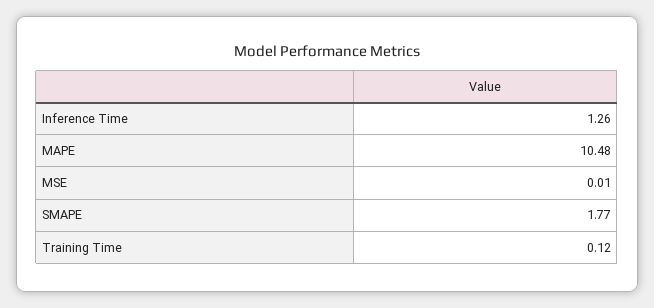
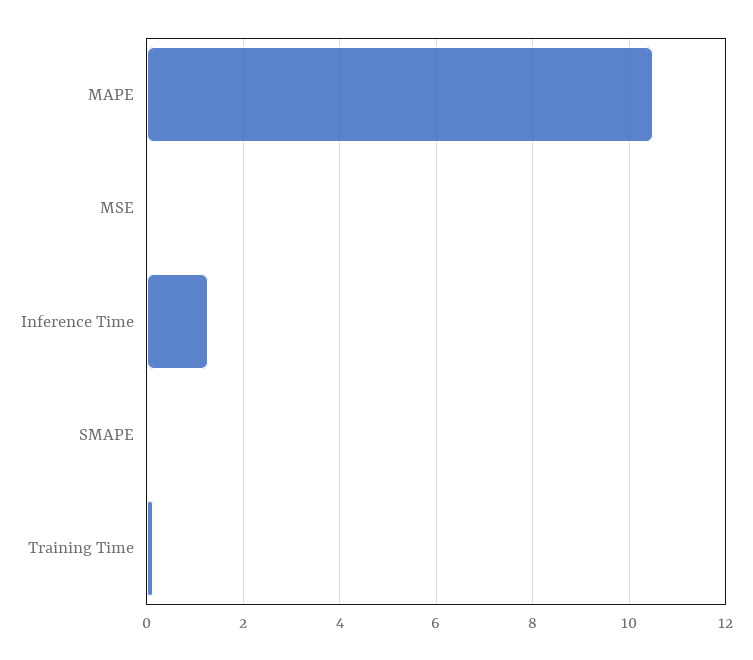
  {
    "Inference Time": 1.26,
    "MAPE": 10.48,
    "MSE": 0.01,
-   "SMAPE": 1.77,
+   "SMAPE": 0,
    "Training Time": 0.12
  }

